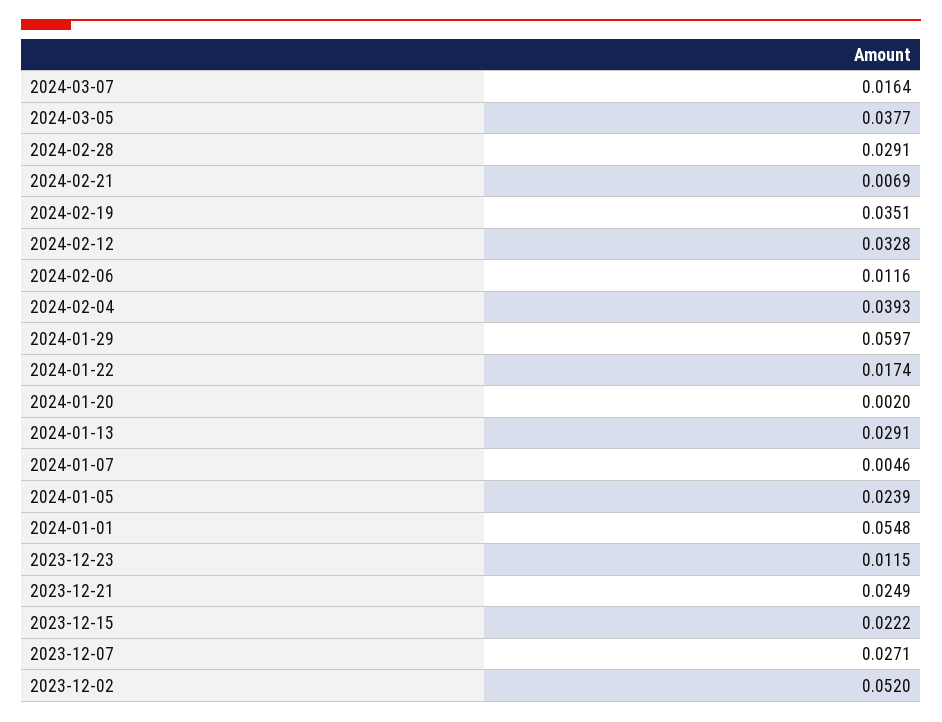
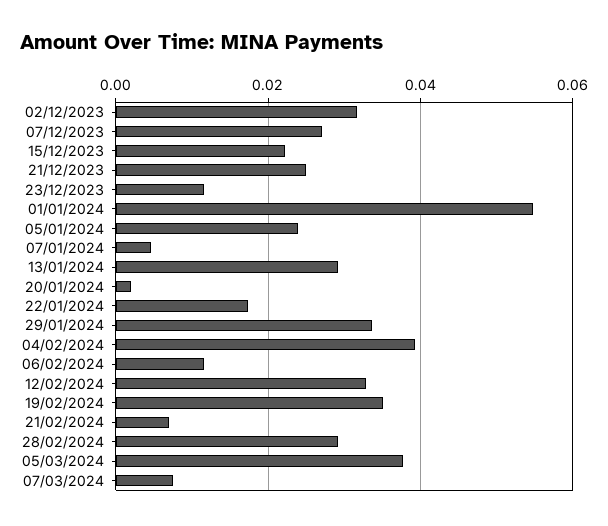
  {
-   "2024-03-07": 0.0164,
+   "2024-03-07": 0.008,
    "2024-03-05": 0.0377,
    "2024-02-28": 0.0291,
    "2024-02-21": 0.0069,
    "2024-02-19": 0.0351,
    "2024-02-12": 0.0328,
    "2024-02-06": 0.0116,
    "2024-02-04": 0.0393,
-   "2024-01-29": 0.0597,
+   "2024-01-29": 0.034,
    "2024-01-22": 0.0174,
    "2024-01-20": 0.002,
    "2024-01-13": 0.0291,
    "2024-01-07": 0.0046,
    "2024-01-05": 0.0239,
    "2024-01-01": 0.0548,
    "2023-12-23": 0.0115,
    "2023-12-21": 0.0249,
    "2023-12-15": 0.0222,
    "2023-12-07": 0.0271,
-   "2023-12-02": 0.052
+   "2023-12-02": 0.032
  }

